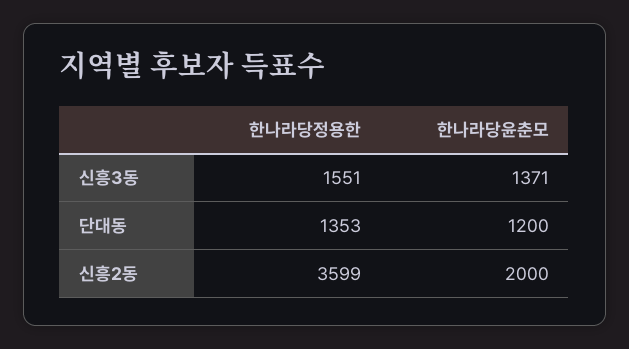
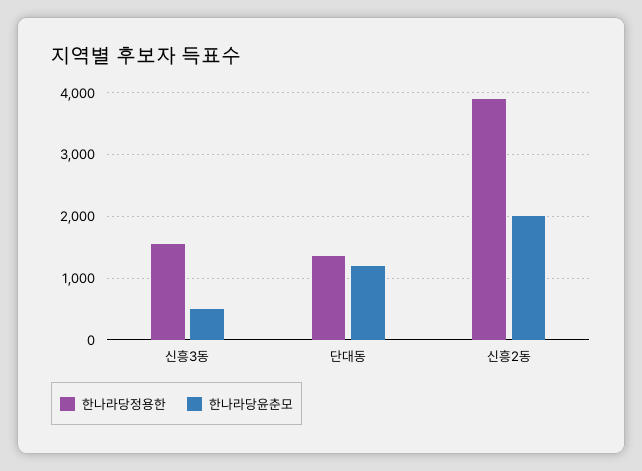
  {
    "한나라당정용한": {
      "신흥3동": 1551,
      "단대동": 1353,
-     "신흥2동": 3599
+     "신흥2동": 3900
    },
    "한나라당윤춘모": {
-     "신흥3동": 1371,
+     "신흥3동": 500,
      "단대동": 1200,
      "신흥2동": 2000
    }
  }

